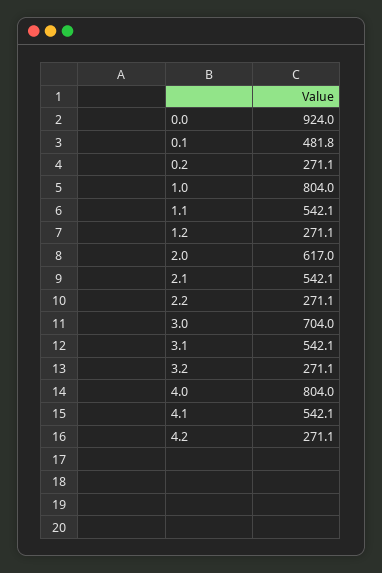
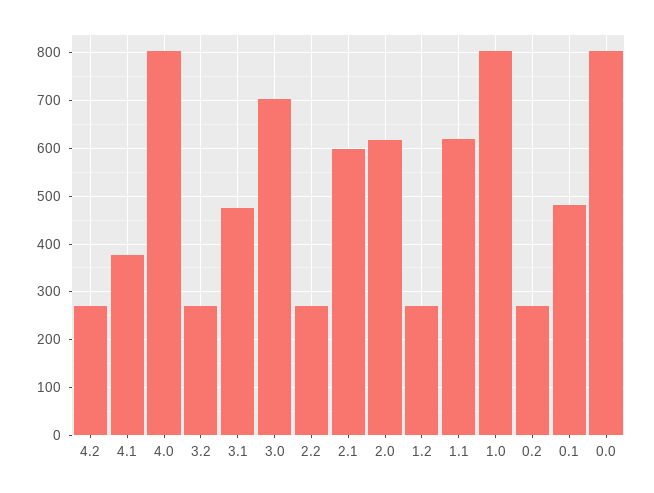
  {
-   "0.0": 924,
+   "0.0": 800,
    "0.1": 481.8,
    "0.2": 271.1,
    "1.0": 804,
-   "1.1": 542.1,
+   "1.1": 620,
    "1.2": 271.1,
    "2.0": 617,
-   "2.1": 542.1,
+   "2.1": 600,
    "2.2": 271.1,
    "3.0": 704,
-   "3.1": 542.1,
+   "3.1": 480,
    "3.2": 271.1,
    "4.0": 804,
-   "4.1": 542.1,
+   "4.1": 380,
    "4.2": 271.1
  }

